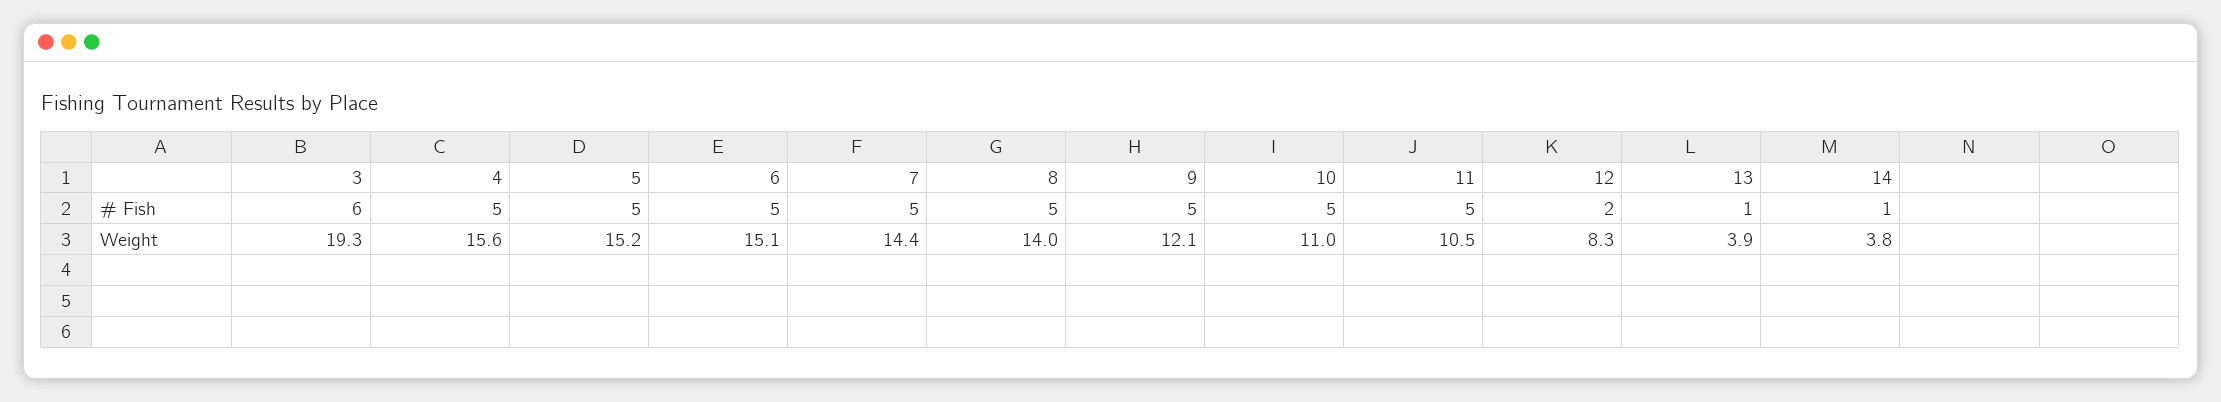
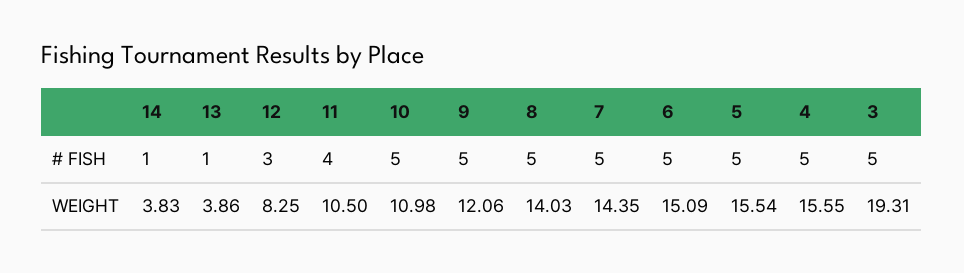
  {
    "3": {
-     "# Fish": 6,
+     "# Fish": 5,
      "Weight": 19.31
    },
    "4": {
      "# Fish": 5,
      "Weight": 15.55
    },
    "5": {
      "# Fish": 5,
-     "Weight": 15.2
+     "Weight": 15.54
    },
    "6": {
      "# Fish": 5,
      "Weight": 15.09
    },
    "7": {
      "# Fish": 5,
      "Weight": 14.35
    },
    "8": {
      "# Fish": 5,
      "Weight": 14.03
    },
    "9": {
      "# Fish": 5,
      "Weight": 12.06
    },
    "10": {
      "# Fish": 5,
      "Weight": 10.98
    },
    "11": {
-     "# Fish": 5,
+     "# Fish": 4,
      "Weight": 10.5
    },
    "12": {
-     "# Fish": 2,
+     "# Fish": 3,
      "Weight": 8.25
    },
    "13": {
      "# Fish": 1,
      "Weight": 3.86
    },
    "14": {
      "# Fish": 1,
      "Weight": 3.83
    }
  }

